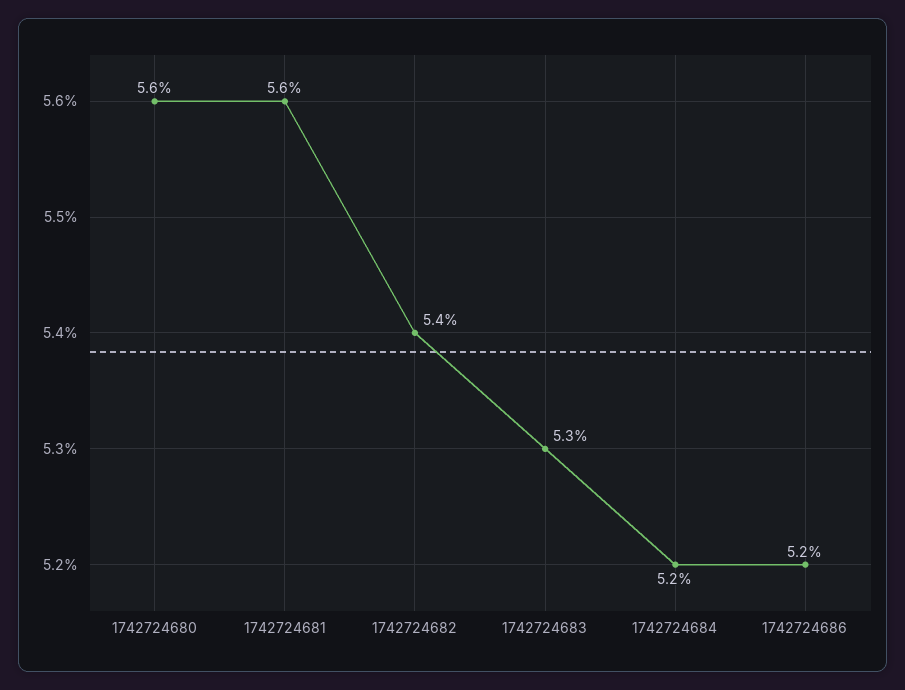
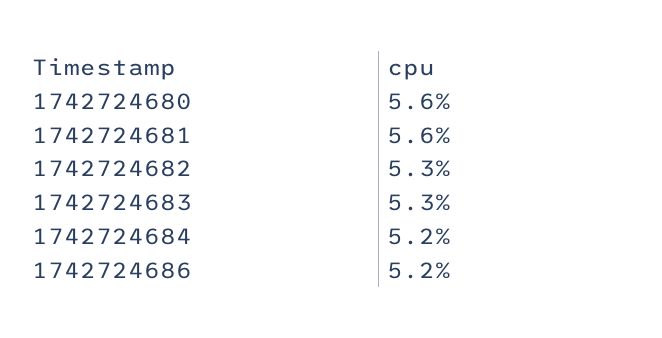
  {
    "1742724680": 5.6,
    "1742724681": 5.6,
-   "1742724682": 5.4,
+   "1742724682": 5.3,
    "1742724683": 5.3,
    "1742724684": 5.2,
    "1742724686": 5.2
  }

